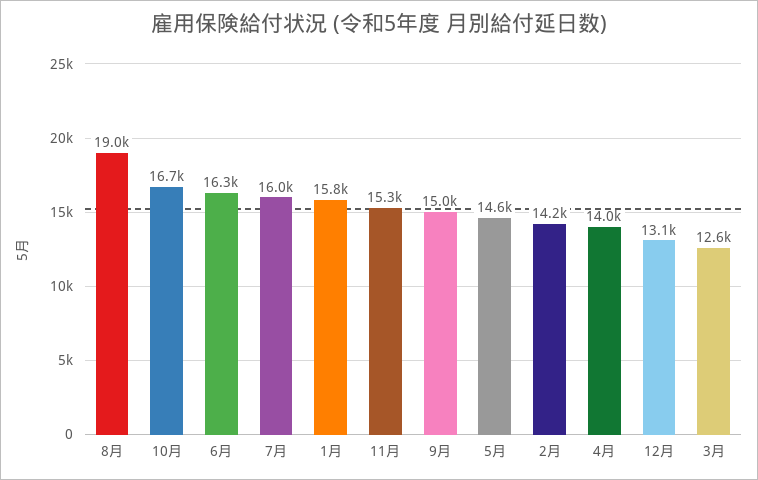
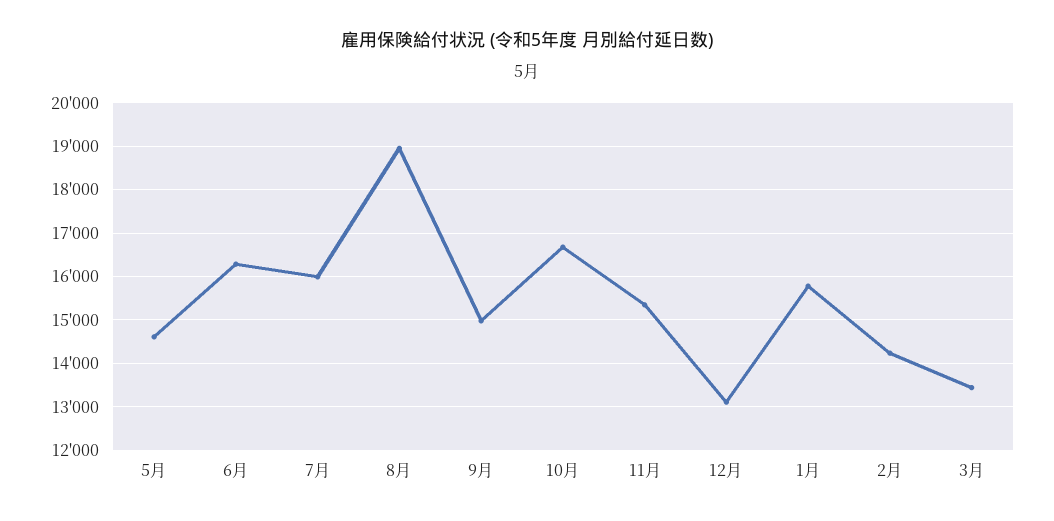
  {
    "8月": 19000,
    "10月": 16700,
    "6月": 16300,
    "7月": 16000,
    "1月": 15800,
    "11月": 15300,
    "9月": 15000,
    "5月": 14600,
    "2月": 14200,
-   "4月": 14000,
    "12月": 13100,
-   "3月": 12600
+   "3月": 13400
  }

